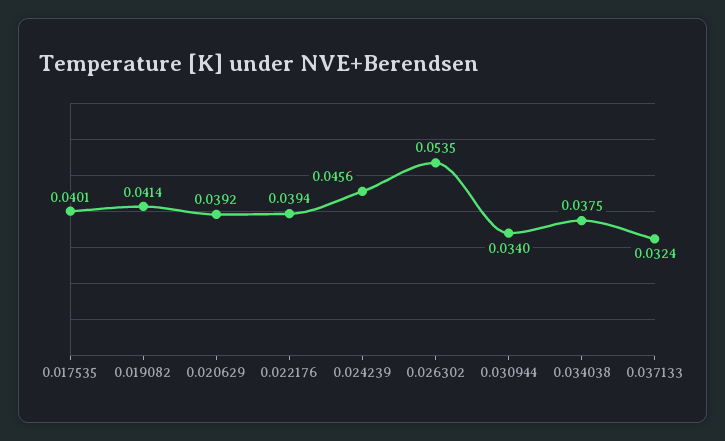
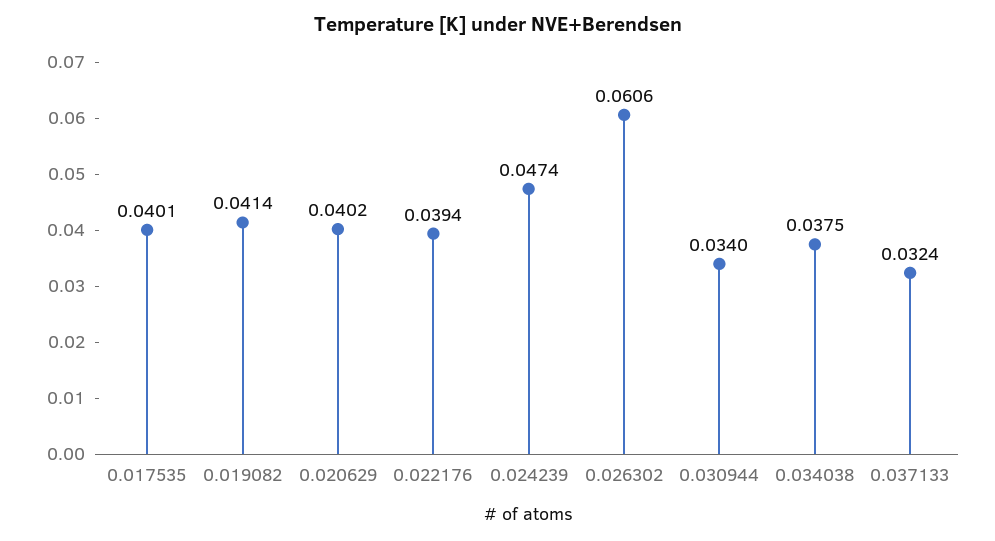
  {
    "0.017535": 0.0401,
    "0.019082": 0.0414,
-   "0.020629": 0.0392,
+   "0.020629": 0.0402,
    "0.022176": 0.0394,
-   "0.024239": 0.0456,
+   "0.024239": 0.0474,
-   "0.026302": 0.0535,
+   "0.026302": 0.0606,
    "0.030944": 0.034,
    "0.034038": 0.0375,
    "0.037133": 0.0324
  }

